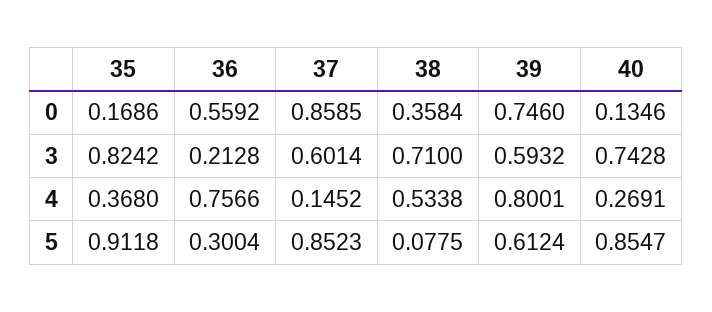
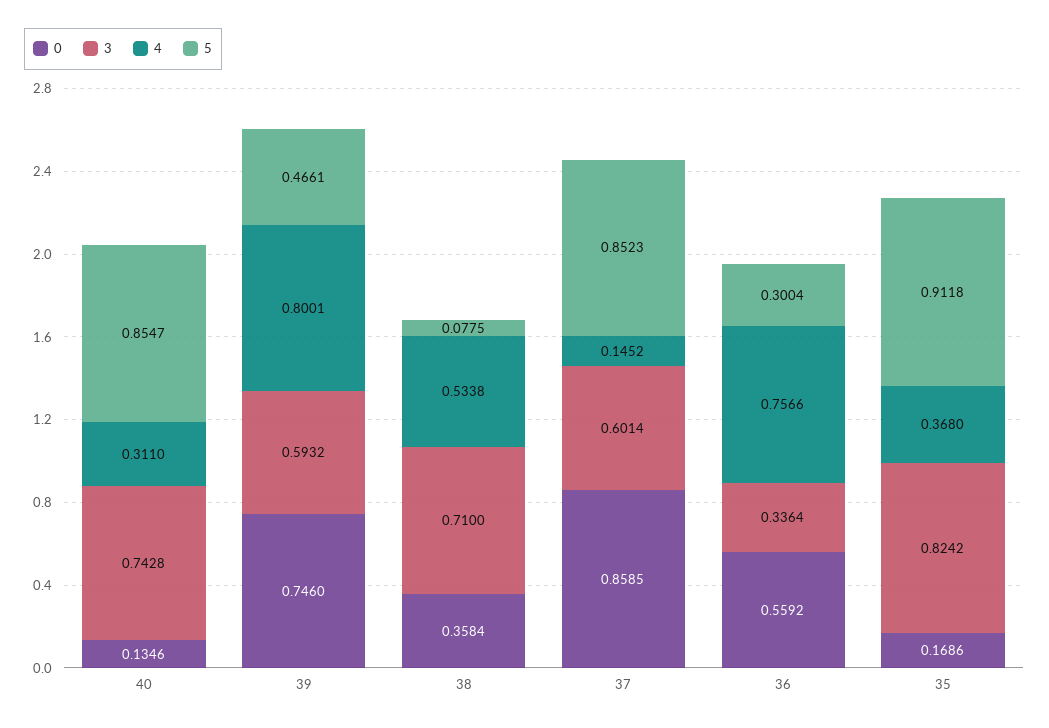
  {
    "0": {
      "35": 0.1686,
      "36": 0.5592,
      "37": 0.8585,
      "38": 0.3584,
      "39": 0.746,
      "40": 0.1346
    },
    "3": {
      "35": 0.8242,
-     "36": 0.2128,
+     "36": 0.3364,
      "37": 0.6014,
      "38": 0.71,
      "39": 0.5932,
      "40": 0.7428
    },
    "4": {
      "35": 0.368,
      "36": 0.7566,
      "37": 0.1452,
      "38": 0.5338,
      "39": 0.8001,
-     "40": 0.2691
+     "40": 0.311
    },
    "5": {
      "35": 0.9118,
      "36": 0.3004,
      "37": 0.8523,
      "38": 0.0775,
-     "39": 0.6124,
+     "39": 0.4661,
      "40": 0.8547
    }
  }

